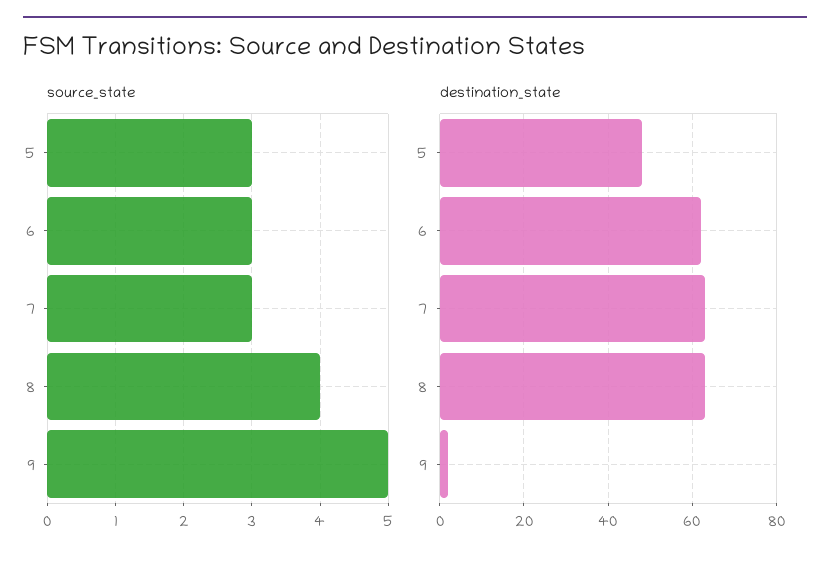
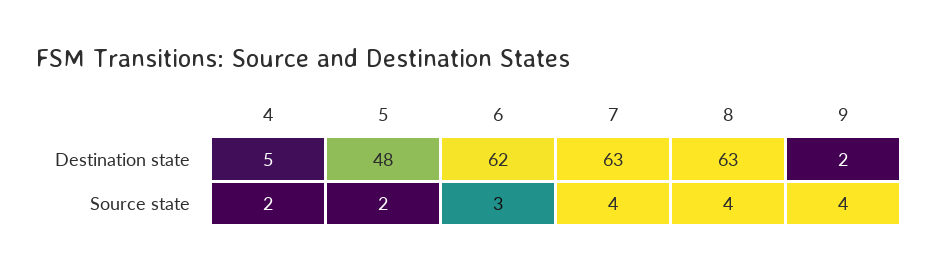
  {
    "source_state": {
-     "5": 3,
+     "5": 2,
      "6": 3,
-     "7": 3,
+     "7": 4,
      "8": 4,
-     "9": 5
+     "9": 4,
+     "4": 2
    },
    "destination_state": {
      "5": 48,
      "6": 62,
      "7": 63,
      "8": 63,
-     "9": 2
+     "9": 2,
+     "4": 5
    }
  }

